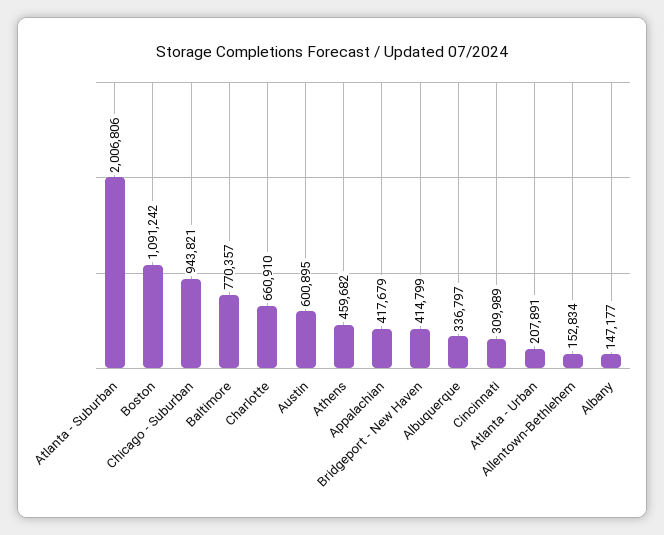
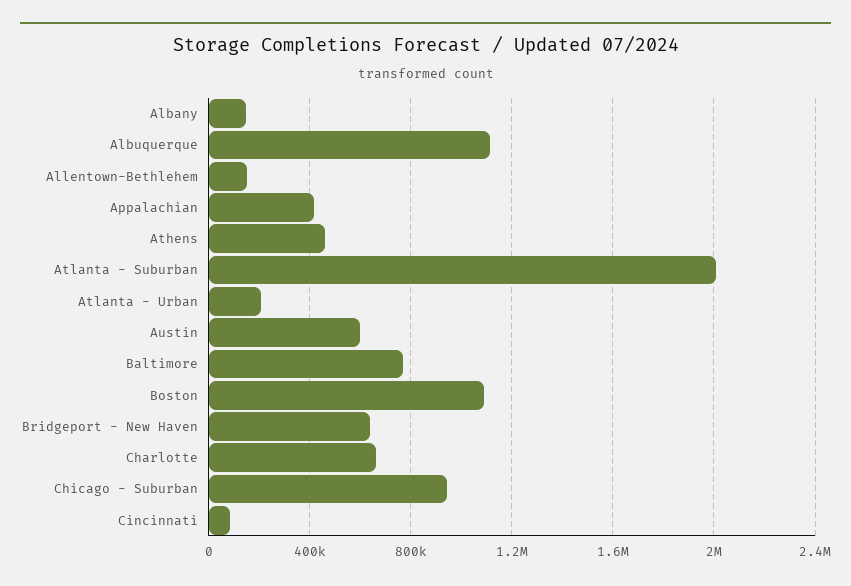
  {
    "Atlanta - Suburban": 2006806,
    "Boston": 1091242,
    "Chicago - Suburban": 943821,
    "Baltimore": 770357,
    "Charlotte": 660910,
    "Austin": 600895,
    "Athens": 459682,
    "Appalachian": 417679,
-   "Bridgeport - New Haven": 414799,
+   "Bridgeport - New Haven": 650000,
-   "Albuquerque": 336797,
+   "Albuquerque": 1100000,
-   "Cincinnati": 309989,
+   "Cincinnati": 100000,
    "Atlanta - Urban": 207891,
    "Allentown-Bethlehem": 152834,
    "Albany": 147177
  }

